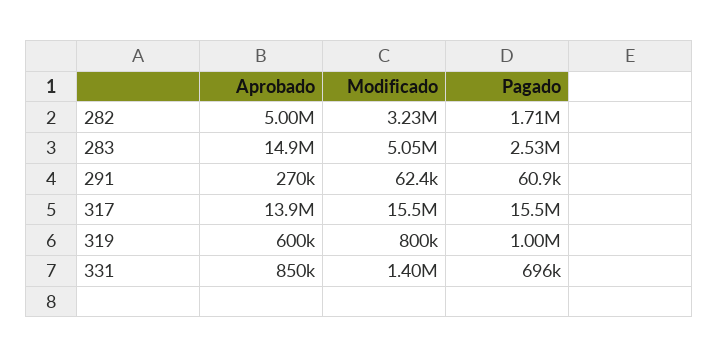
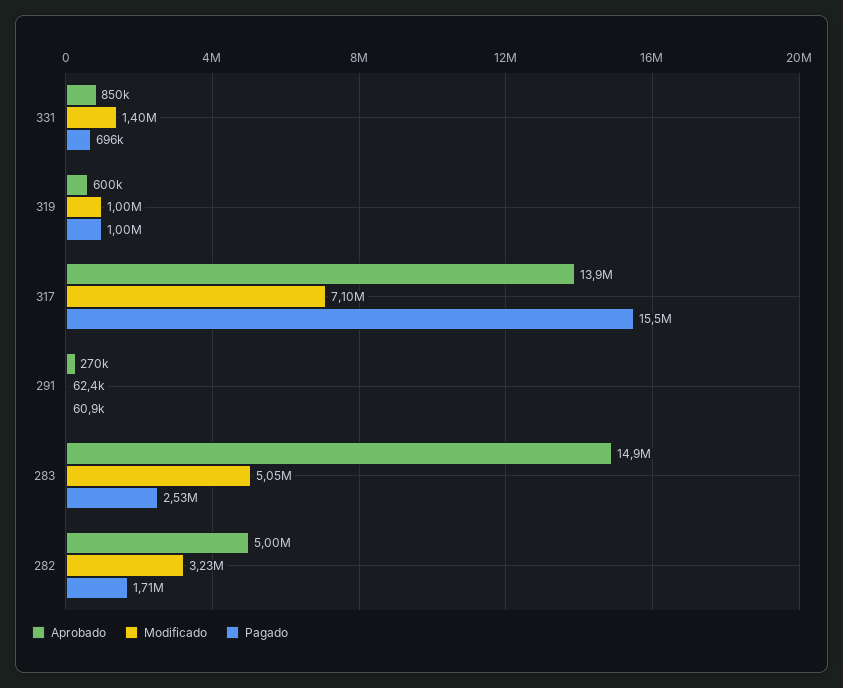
  {
    "Aprobado": {
      "282": 5000000,
      "283": 14900000,
      "291": 270000,
      "317": 13900000,
      "319": 600000,
      "331": 850000
    },
    "Modificado": {
      "282": 3230000,
      "283": 5050000,
      "291": 62400,
-     "317": 15500000,
+     "317": 7100000,
-     "319": 800000,
+     "319": 1000000,
      "331": 1400000
    },
    "Pagado": {
      "282": 1710000,
      "283": 2530000,
      "291": 60900,
      "317": 15500000,
      "319": 1000000,
      "331": 696000
    }
  }

